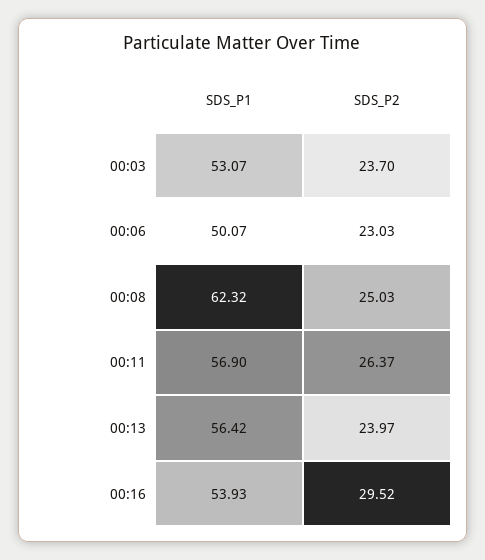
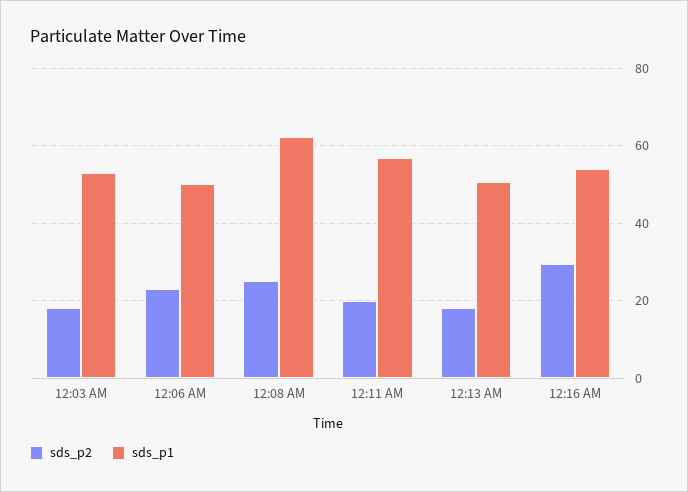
  {
    "SDS_P1": {
      "00:03": 53.07,
      "00:06": 50.07,
      "00:08": 62.32,
      "00:11": 56.9,
-     "00:13": 56.42,
+     "00:13": 50,
      "00:16": 53.93
    },
    "SDS_P2": {
-     "00:03": 23.7,
+     "00:03": 18,
      "00:06": 23.03,
      "00:08": 25.03,
-     "00:11": 26.37,
+     "00:11": 20,
-     "00:13": 23.97,
+     "00:13": 18,
      "00:16": 29.52
    }
  }

